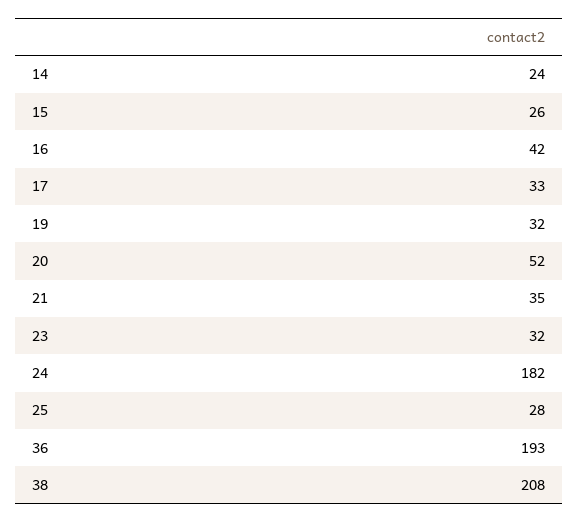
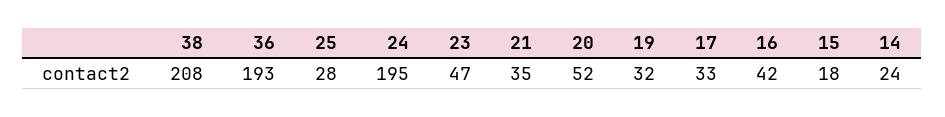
  {
    "14": 24,
-   "15": 26,
+   "15": 18,
    "16": 42,
    "17": 33,
    "19": 32,
    "20": 52,
    "21": 35,
-   "23": 32,
+   "23": 47,
-   "24": 182,
+   "24": 195,
    "25": 28,
    "36": 193,
    "38": 208
  }

